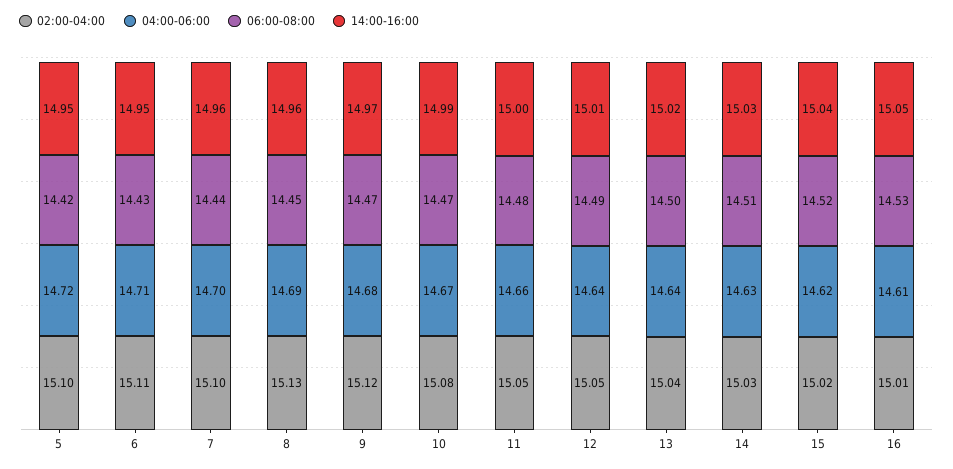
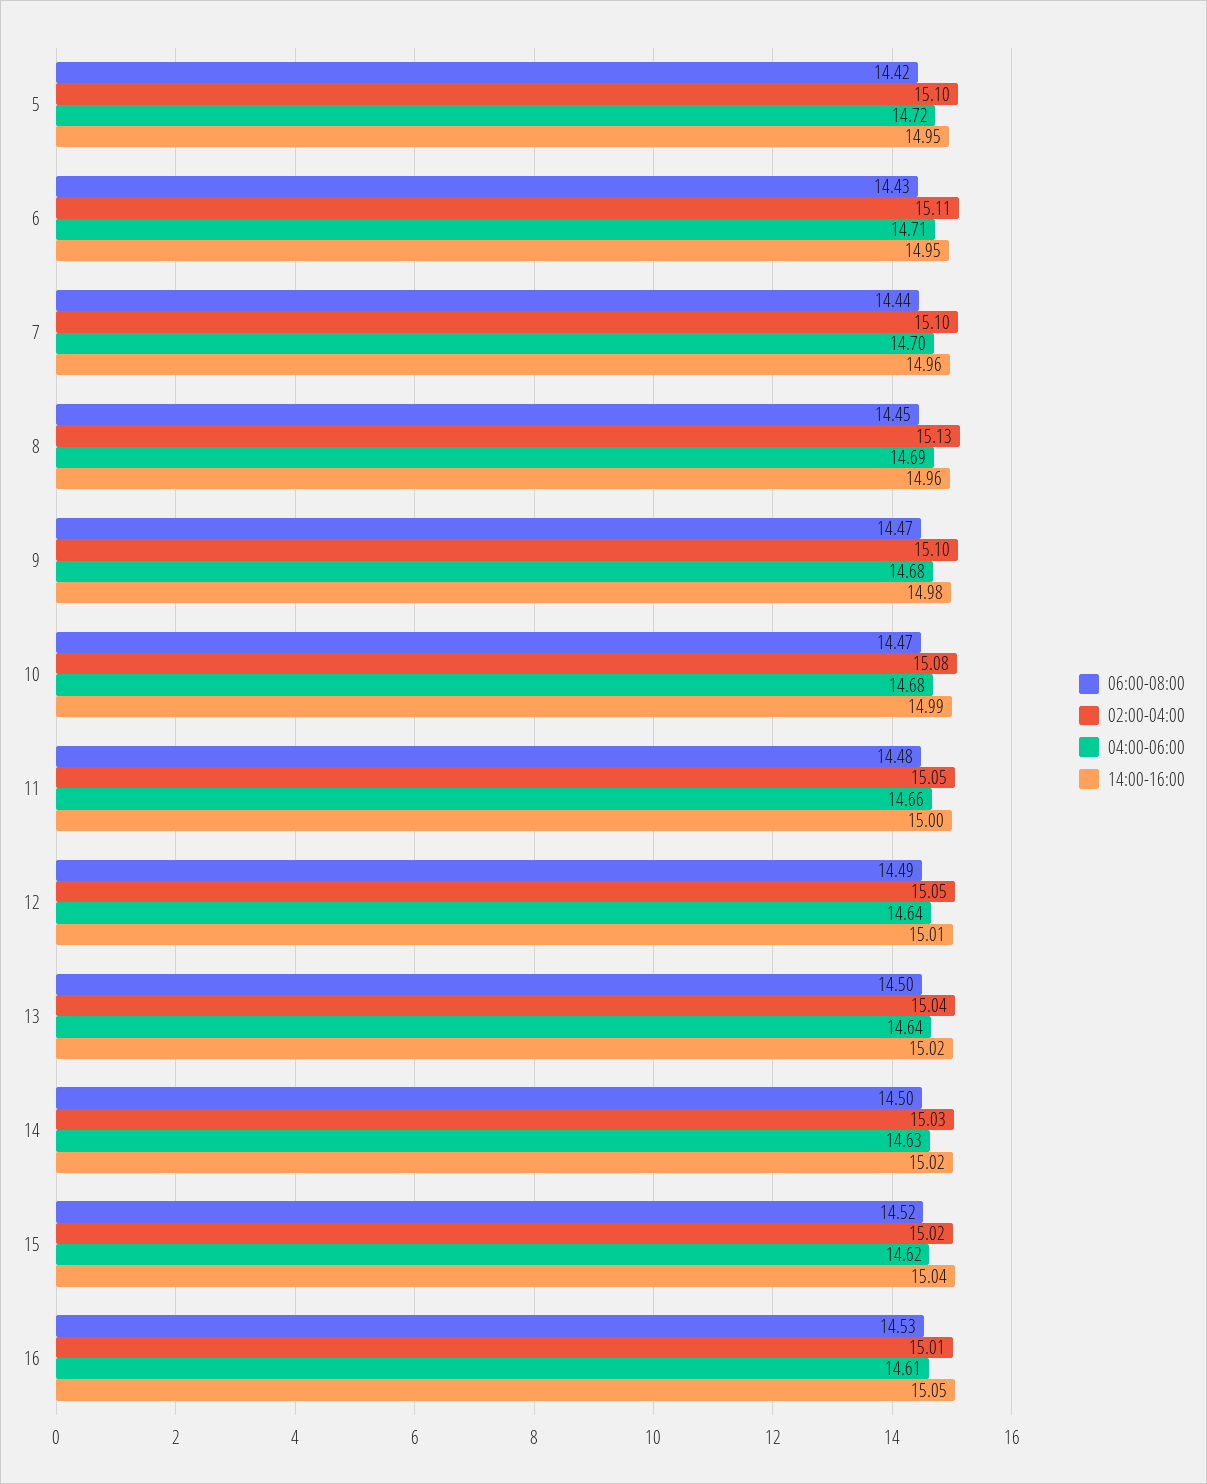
  {
    "02:00-04:00": {
      "5": 15.1,
      "6": 15.11,
      "7": 15.1,
      "8": 15.13,
-     "9": 15.12,
+     "9": 15.1,
      "10": 15.08,
      "11": 15.05,
      "12": 15.05,
      "13": 15.04,
      "14": 15.03,
      "15": 15.02,
      "16": 15.01
    },
    "04:00-06:00": {
      "5": 14.72,
      "6": 14.71,
      "7": 14.7,
      "8": 14.69,
      "9": 14.68,
-     "10": 14.67,
+     "10": 14.68,
      "11": 14.66,
      "12": 14.64,
      "13": 14.64,
      "14": 14.63,
      "15": 14.62,
      "16": 14.61
    },
    "06:00-08:00": {
      "5": 14.42,
      "6": 14.43,
      "7": 14.44,
      "8": 14.45,
      "9": 14.47,
      "10": 14.47,
      "11": 14.48,
      "12": 14.49,
      "13": 14.5,
-     "14": 14.51,
+     "14": 14.5,
      "15": 14.52,
      "16": 14.53
    },
    "14:00-16:00": {
      "5": 14.95,
      "6": 14.95,
      "7": 14.96,
      "8": 14.96,
-     "9": 14.97,
+     "9": 14.98,
      "10": 14.99,
      "11": 15,
      "12": 15.01,
      "13": 15.02,
-     "14": 15.03,
+     "14": 15.02,
      "15": 15.04,
      "16": 15.05
    }
  }

